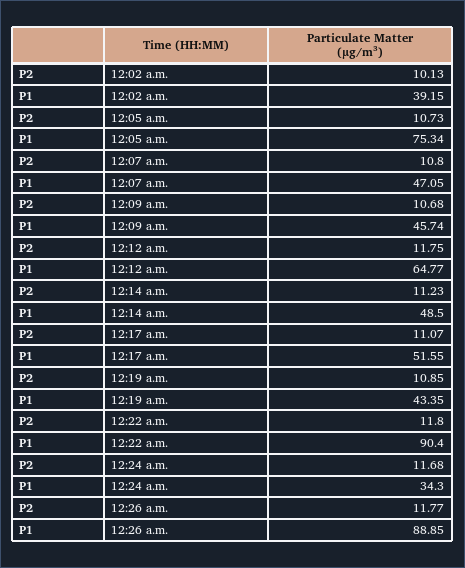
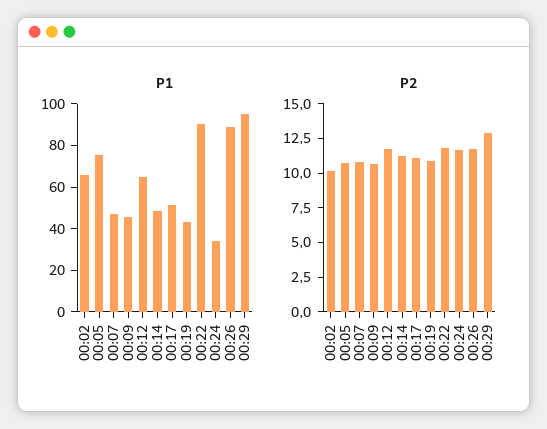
  {
    "P2": {
      "12:02 a.m.": 10.13,
      "12:05 a.m.": 10.73,
      "12:07 a.m.": 10.8,
      "12:09 a.m.": 10.68,
      "12:12 a.m.": 11.75,
      "12:14 a.m.": 11.23,
      "12:17 a.m.": 11.07,
      "12:19 a.m.": 10.85,
      "12:22 a.m.": 11.8,
      "12:24 a.m.": 11.68,
-     "12:26 a.m.": 11.77
+     "12:26 a.m.": 11.77,
+     "00:29": 12.5
    },
    "P1": {
-     "12:02 a.m.": 39.15,
+     "12:02 a.m.": 65,
      "12:05 a.m.": 75.34,
      "12:07 a.m.": 47.05,
      "12:09 a.m.": 45.74,
      "12:12 a.m.": 64.77,
      "12:14 a.m.": 48.5,
      "12:17 a.m.": 51.55,
      "12:19 a.m.": 43.35,
      "12:22 a.m.": 90.4,
      "12:24 a.m.": 34.3,
-     "12:26 a.m.": 88.85
+     "12:26 a.m.": 88.85,
+     "00:29": 95
    }
  }

